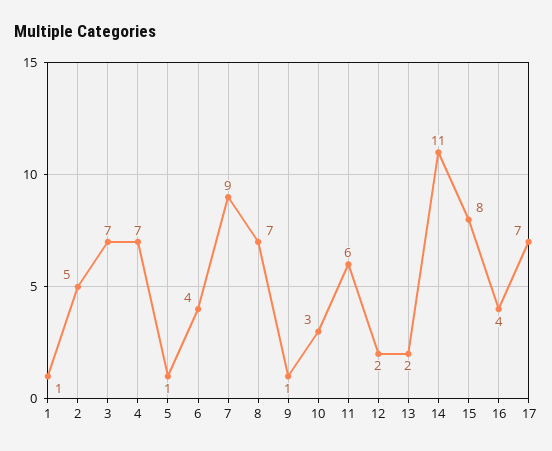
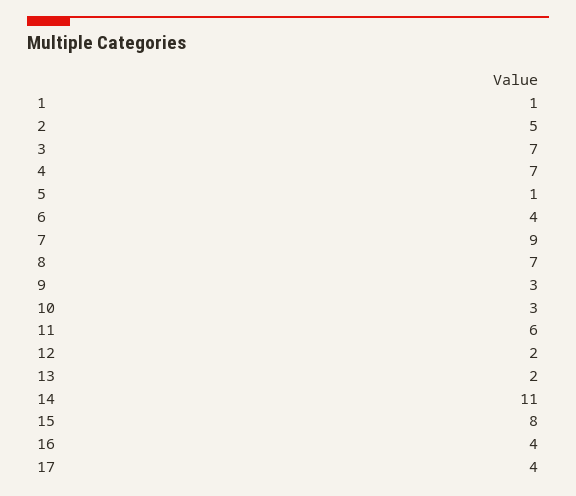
  {
    "1": 1,
    "2": 5,
    "3": 7,
    "4": 7,
    "5": 1,
    "6": 4,
    "7": 9,
    "8": 7,
-   "9": 1,
+   "9": 3,
    "10": 3,
    "11": 6,
    "12": 2,
    "13": 2,
    "14": 11,
    "15": 8,
    "16": 4,
-   "17": 7
+   "17": 4
  }

